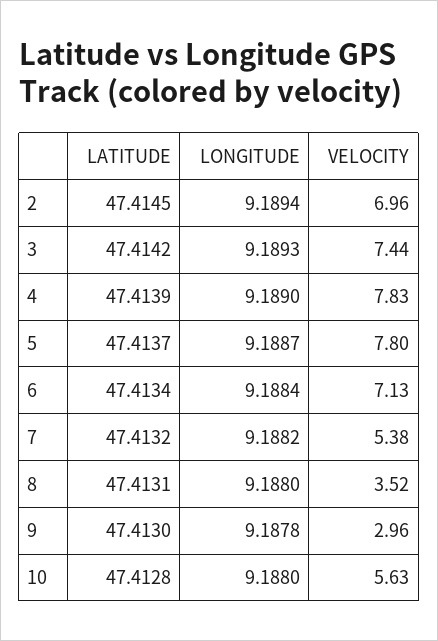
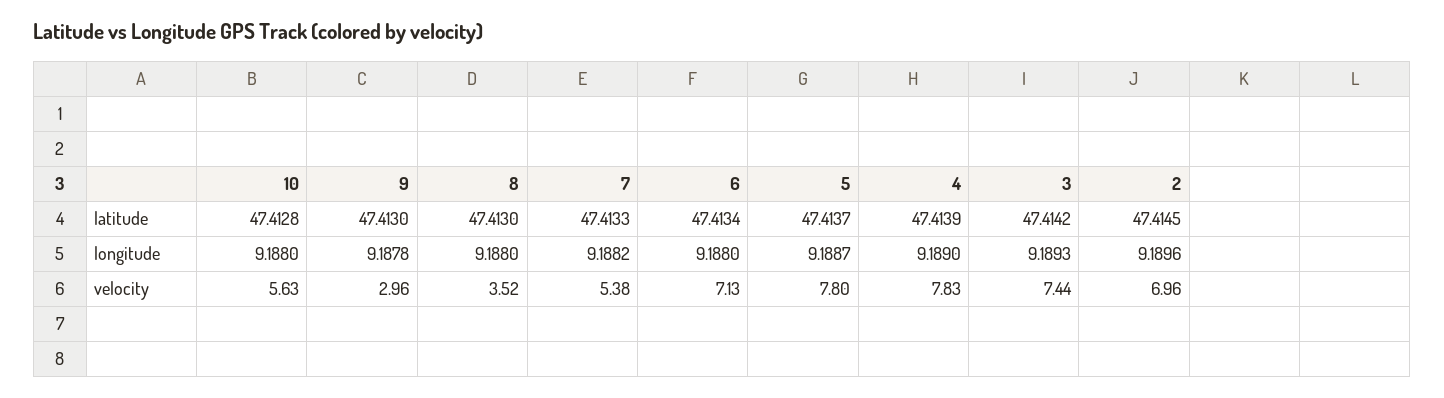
  {
    "LATITUDE": {
      "2": 47.4145,
      "3": 47.4142,
      "4": 47.4139,
      "5": 47.4137,
      "6": 47.4134,
-     "7": 47.4132,
+     "7": 47.4133,
-     "8": 47.4131,
+     "8": 47.413,
      "9": 47.413,
      "10": 47.4128
    },
    "LONGITUDE": {
-     "2": 9.1894,
+     "2": 9.1896,
      "3": 9.1893,
      "4": 9.189,
      "5": 9.1887,
-     "6": 9.1884,
+     "6": 9.188,
      "7": 9.1882,
      "8": 9.188,
      "9": 9.1878,
      "10": 9.188
    },
    "VELOCITY": {
      "2": 6.96,
      "3": 7.44,
      "4": 7.83,
      "5": 7.8,
      "6": 7.13,
      "7": 5.38,
      "8": 3.52,
      "9": 2.96,
      "10": 5.63
    }
  }

